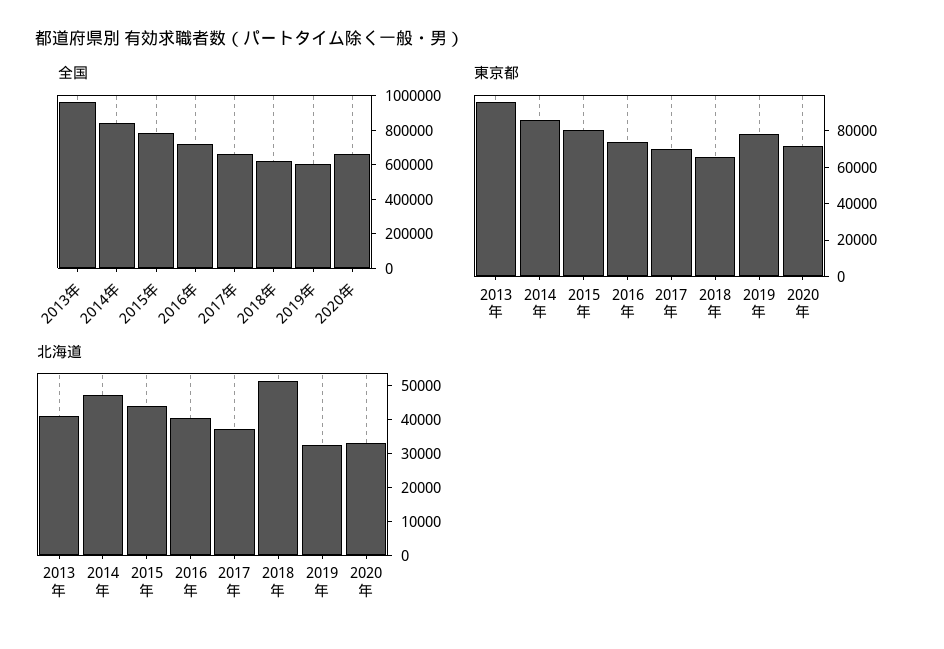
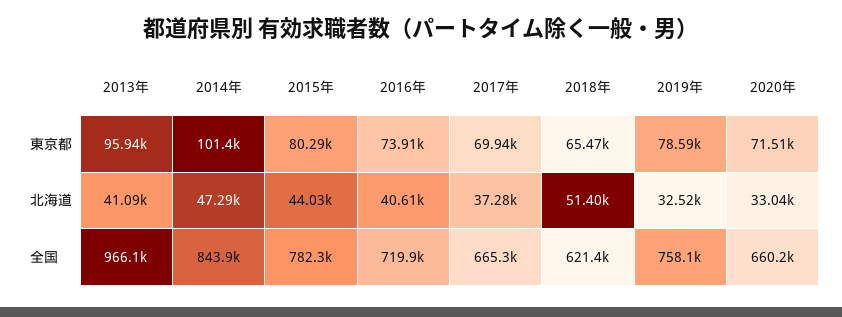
  {
    "全国": {
      "2013年": 966100,
      "2014年": 843900,
      "2015年": 782300,
      "2016年": 719900,
      "2017年": 665300,
      "2018年": 621400,
-     "2019年": 600000,
+     "2019年": 758100,
      "2020年": 660200
    },
    "東京都": {
      "2013年": 95940,
-     "2014年": 85000,
+     "2014年": 101400,
      "2015年": 80290,
      "2016年": 73910,
      "2017年": 69940,
      "2018年": 65470,
      "2019年": 78590,
      "2020年": 71510
    },
    "北海道": {
      "2013年": 41090,
      "2014年": 47290,
      "2015年": 44030,
      "2016年": 40610,
      "2017年": 37280,
      "2018年": 51400,
      "2019年": 32520,
      "2020年": 33040
    }
  }

